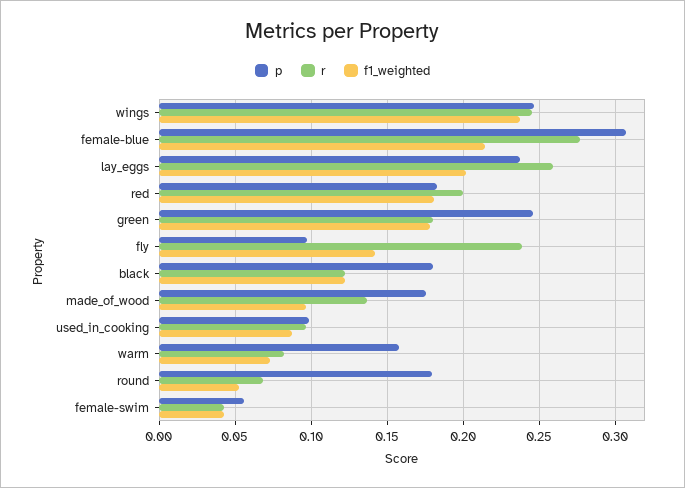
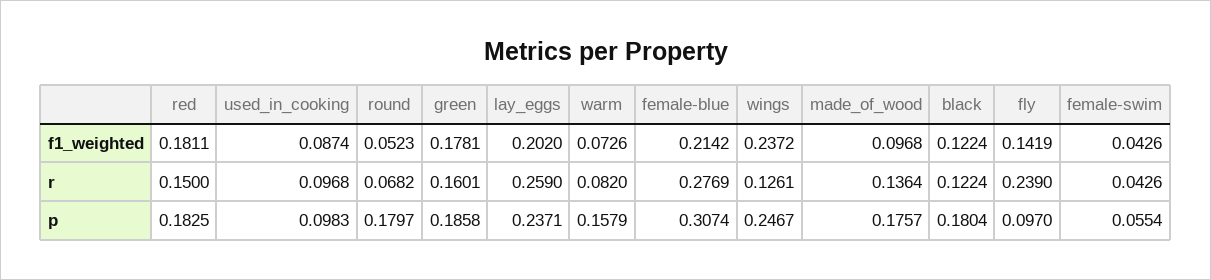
  {
    "p": {
      "wings": 0.2467,
      "female-blue": 0.3074,
      "lay_eggs": 0.2371,
      "red": 0.1825,
-     "green": 0.245,
+     "green": 0.1858,
      "fly": 0.097,
      "black": 0.1804,
      "made_of_wood": 0.1757,
      "used_in_cooking": 0.0983,
      "warm": 0.1579,
      "round": 0.1797,
      "female-swim": 0.0554
    },
    "r": {
-     "wings": 0.245,
+     "wings": 0.1261,
      "female-blue": 0.2769,
      "lay_eggs": 0.259,
-     "red": 0.2,
+     "red": 0.15,
-     "green": 0.18,
+     "green": 0.1601,
      "fly": 0.239,
      "black": 0.1224,
      "made_of_wood": 0.1364,
      "used_in_cooking": 0.0968,
      "warm": 0.082,
      "round": 0.0682,
      "female-swim": 0.0426
    },
    "f1_weighted": {
      "wings": 0.2372,
      "female-blue": 0.2142,
      "lay_eggs": 0.202,
      "red": 0.1811,
      "green": 0.1781,
      "fly": 0.1419,
      "black": 0.1224,
      "made_of_wood": 0.0968,
      "used_in_cooking": 0.0874,
      "warm": 0.0726,
      "round": 0.0523,
      "female-swim": 0.0426
    }
  }

